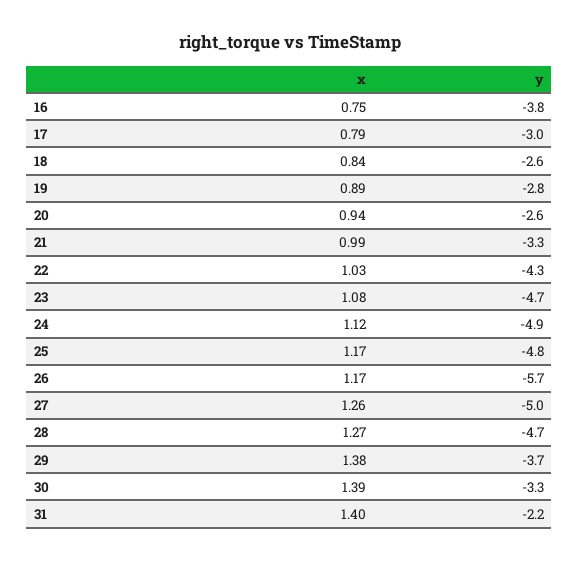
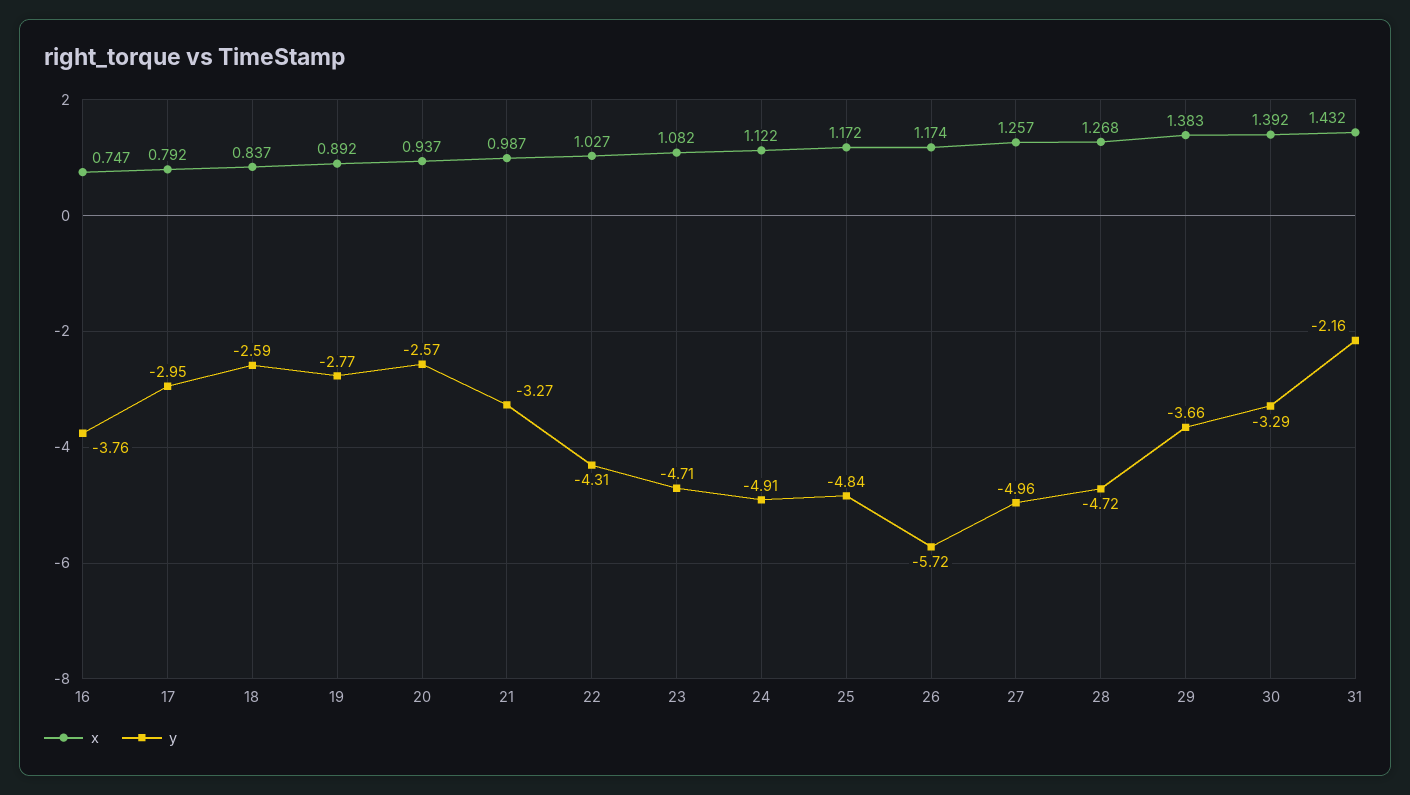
  {
    "x": {
      "16": 0.747,
      "17": 0.792,
      "18": 0.837,
      "19": 0.892,
      "20": 0.937,
      "21": 0.987,
      "22": 1.027,
      "23": 1.082,
      "24": 1.122,
      "25": 1.172,
      "26": 1.174,
      "27": 1.257,
      "28": 1.268,
      "29": 1.383,
      "30": 1.392,
-     "31": 1.4
+     "31": 1.432
    },
    "y": {
      "16": -3.76,
      "17": -2.95,
      "18": -2.59,
      "19": -2.77,
      "20": -2.57,
      "21": -3.27,
      "22": -4.31,
      "23": -4.71,
      "24": -4.91,
      "25": -4.84,
      "26": -5.72,
      "27": -4.96,
      "28": -4.72,
      "29": -3.66,
      "30": -3.29,
      "31": -2.16
    }
  }

